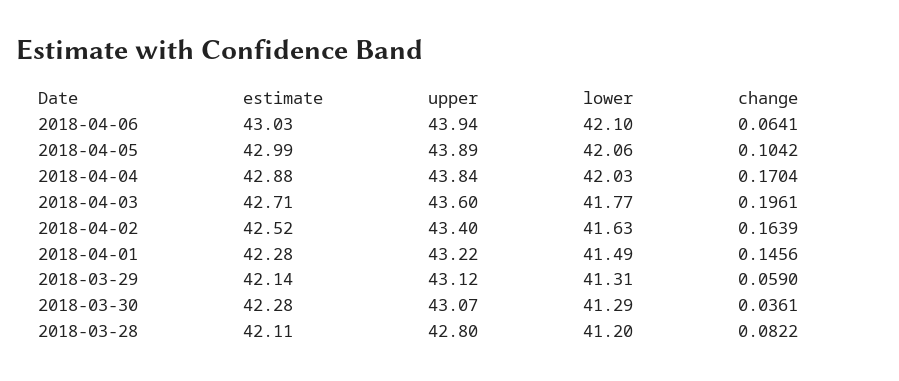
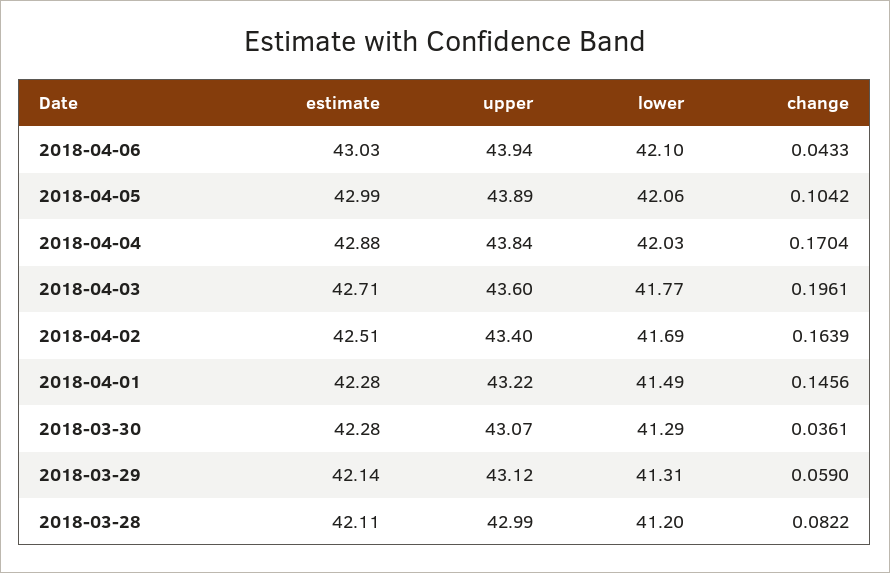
  {
    "estimate": {
      "2018-04-06": 43.03,
      "2018-04-05": 42.99,
      "2018-04-04": 42.88,
      "2018-04-03": 42.71,
-     "2018-04-02": 42.52,
+     "2018-04-02": 42.51,
      "2018-04-01": 42.28,
      "2018-03-29": 42.14,
      "2018-03-30": 42.28,
      "2018-03-28": 42.11
    },
    "upper": {
      "2018-04-06": 43.94,
      "2018-04-05": 43.89,
      "2018-04-04": 43.84,
      "2018-04-03": 43.6,
      "2018-04-02": 43.4,
      "2018-04-01": 43.22,
      "2018-03-29": 43.12,
      "2018-03-30": 43.07,
-     "2018-03-28": 42.8
+     "2018-03-28": 42.99
    },
    "lower": {
      "2018-04-06": 42.1,
      "2018-04-05": 42.06,
      "2018-04-04": 42.03,
      "2018-04-03": 41.77,
-     "2018-04-02": 41.63,
+     "2018-04-02": 41.69,
      "2018-04-01": 41.49,
      "2018-03-29": 41.31,
      "2018-03-30": 41.29,
      "2018-03-28": 41.2
    },
    "change": {
-     "2018-04-06": 0.0641,
+     "2018-04-06": 0.0433,
      "2018-04-05": 0.1042,
      "2018-04-04": 0.1704,
      "2018-04-03": 0.1961,
      "2018-04-02": 0.1639,
      "2018-04-01": 0.1456,
      "2018-03-29": 0.059,
      "2018-03-30": 0.0361,
      "2018-03-28": 0.0822
    }
  }

